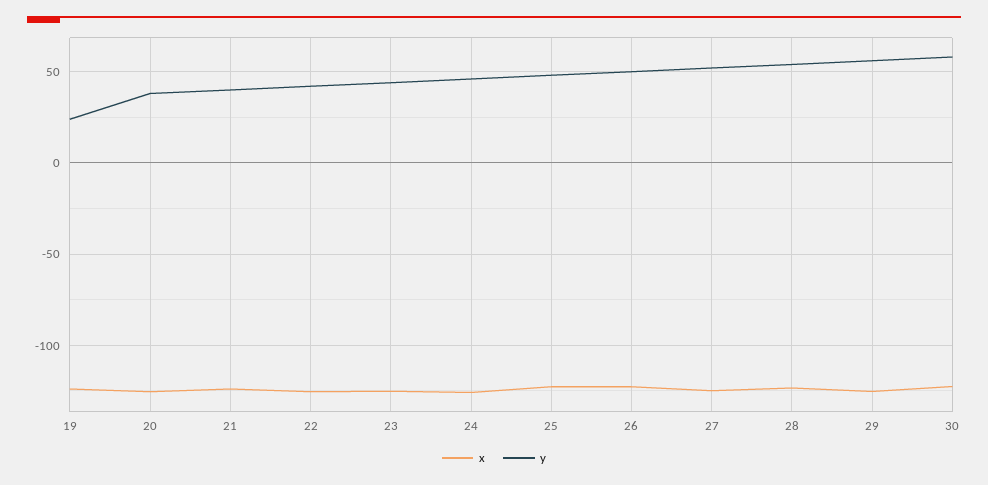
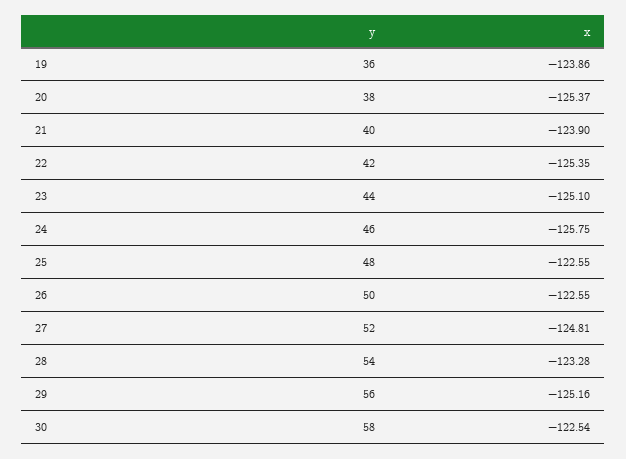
  {
    "x": {
      "19": -123.86,
      "20": -125.37,
      "21": -123.9,
      "22": -125.35,
      "23": -125.1,
      "24": -125.75,
      "25": -122.55,
      "26": -122.55,
      "27": -124.81,
      "28": -123.28,
      "29": -125.16,
      "30": -122.54
    },
    "y": {
-     "19": 25,
+     "19": 36,
      "20": 38,
      "21": 40,
      "22": 42,
      "23": 44,
      "24": 46,
      "25": 48,
      "26": 50,
      "27": 52,
      "28": 54,
      "29": 56,
      "30": 58
    }
  }

